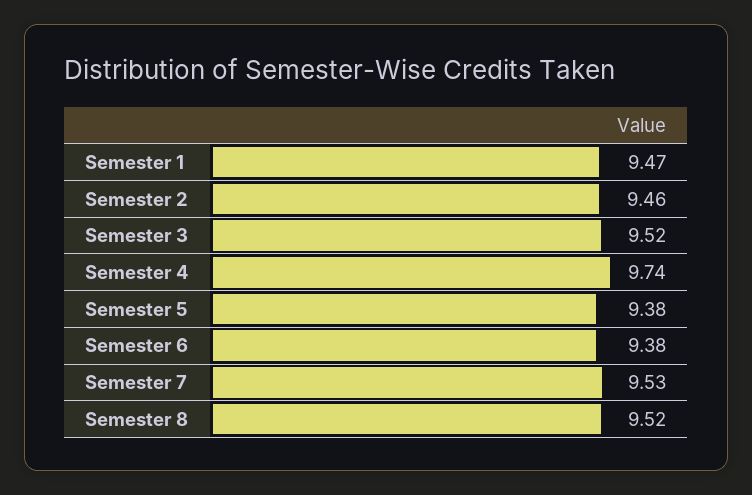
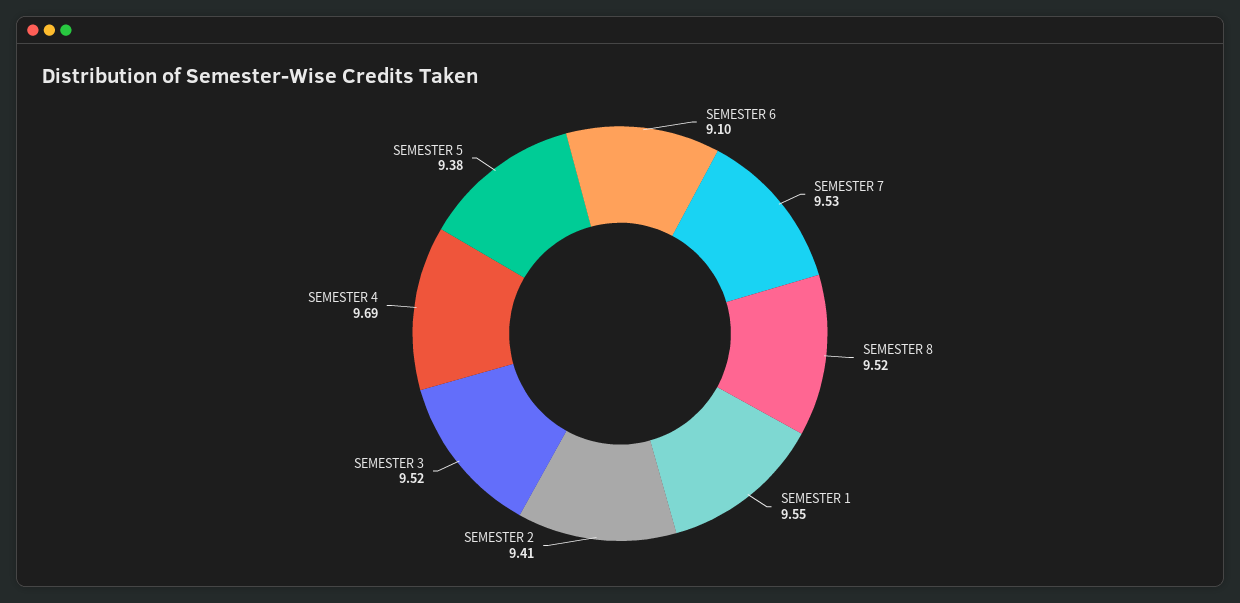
  {
-   "Semester 1": 9.47,
+   "Semester 1": 9.55,
-   "Semester 2": 9.46,
+   "Semester 2": 9.41,
    "Semester 3": 9.52,
-   "Semester 4": 9.74,
+   "Semester 4": 9.69,
    "Semester 5": 9.38,
-   "Semester 6": 9.38,
+   "Semester 6": 9.1,
    "Semester 7": 9.53,
    "Semester 8": 9.52
  }

